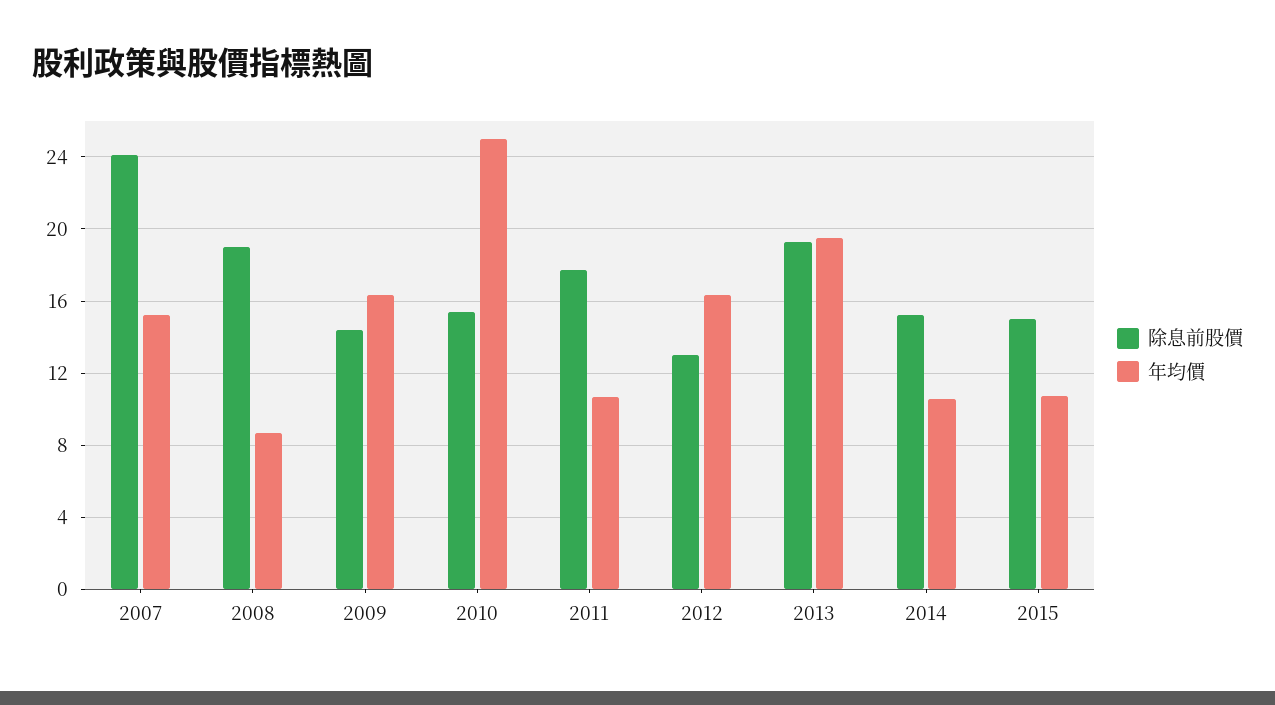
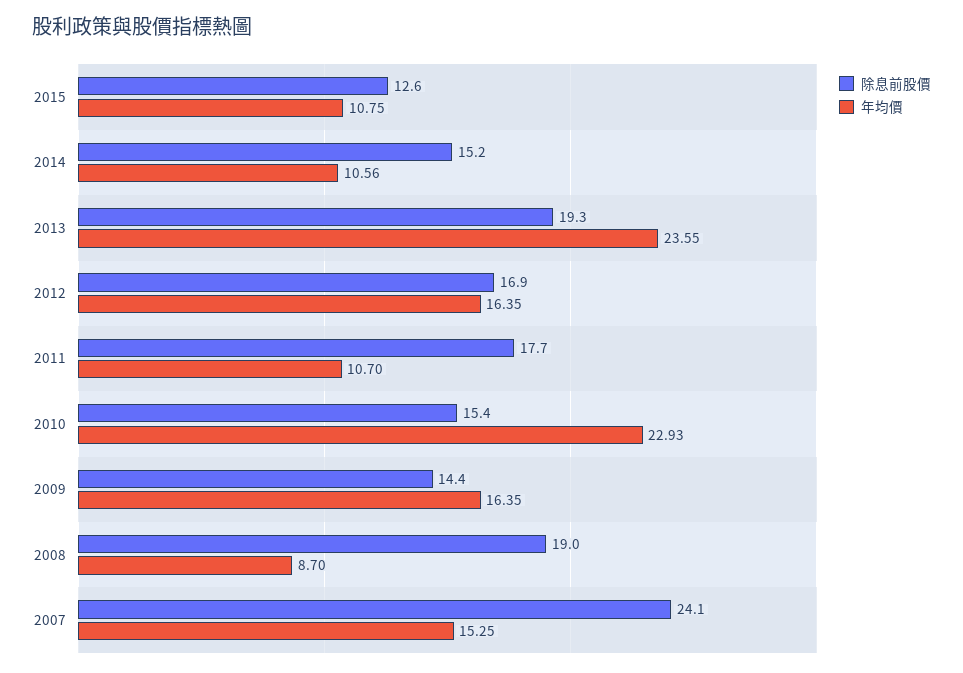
  {
    "除息前股價": {
      "2007": 24.1,
      "2008": 19,
      "2009": 14.4,
      "2010": 15.4,
      "2011": 17.7,
-     "2012": 13,
+     "2012": 16.9,
      "2013": 19.3,
      "2014": 15.2,
-     "2015": 15
+     "2015": 12.6
    },
    "年均價": {
      "2007": 15.25,
      "2008": 8.7,
      "2009": 16.35,
-     "2010": 25,
+     "2010": 22.93,
      "2011": 10.7,
      "2012": 16.35,
-     "2013": 19.5,
+     "2013": 23.55,
      "2014": 10.56,
      "2015": 10.75
    }
  }

